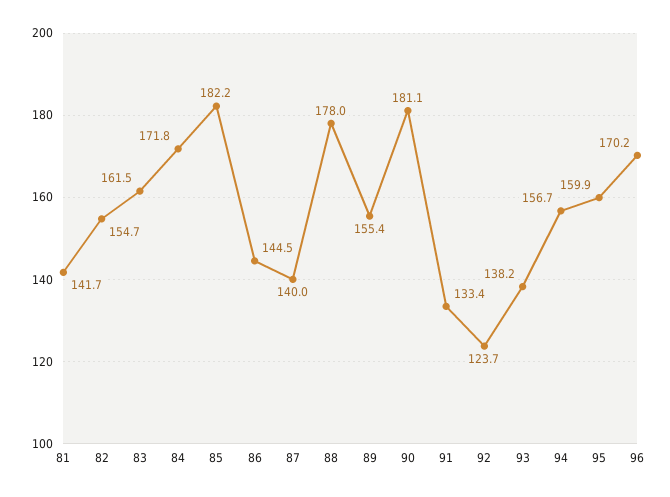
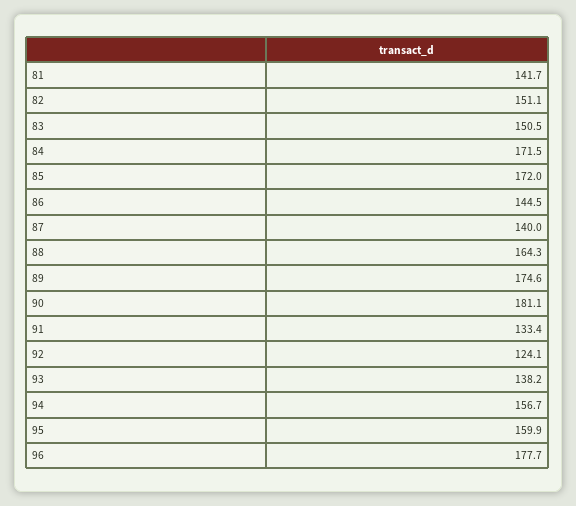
  {
    "81": 141.7,
-   "82": 154.7,
+   "82": 151.1,
-   "83": 161.5,
+   "83": 150.5,
-   "84": 171.8,
+   "84": 171.5,
-   "85": 182.2,
+   "85": 172,
    "86": 144.5,
    "87": 140,
-   "88": 178,
+   "88": 164.3,
-   "89": 155.4,
+   "89": 174.6,
    "90": 181.1,
    "91": 133.4,
-   "92": 123.7,
+   "92": 124.1,
    "93": 138.2,
    "94": 156.7,
    "95": 159.9,
-   "96": 170.2
+   "96": 177.7
  }

